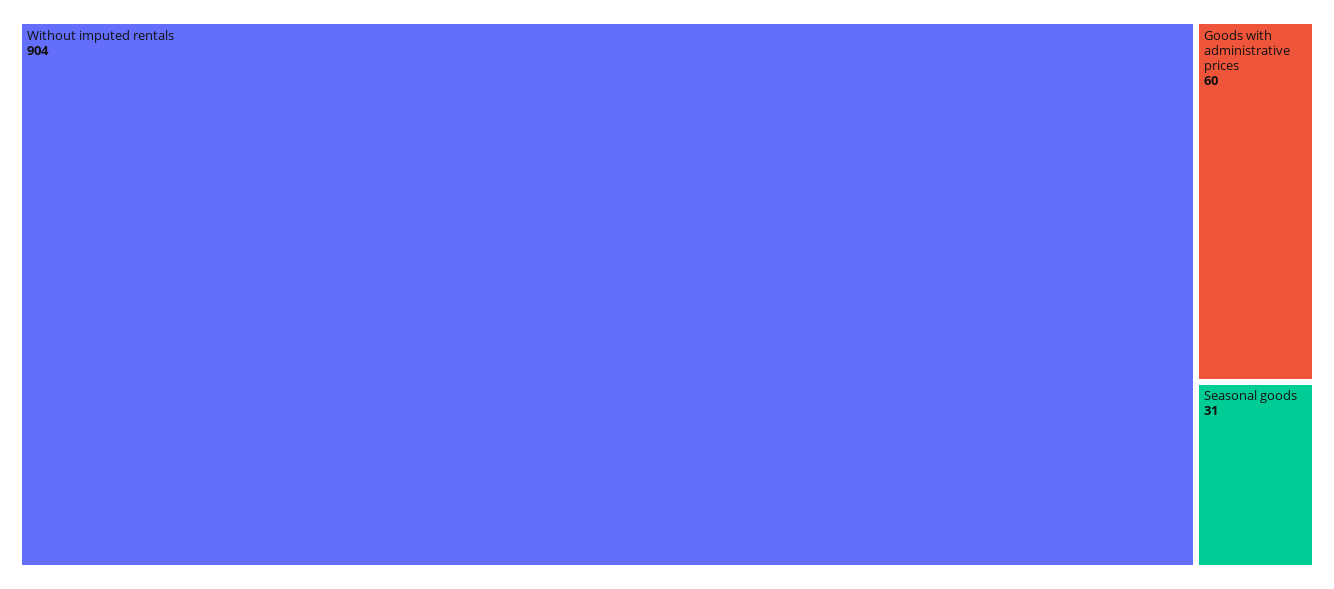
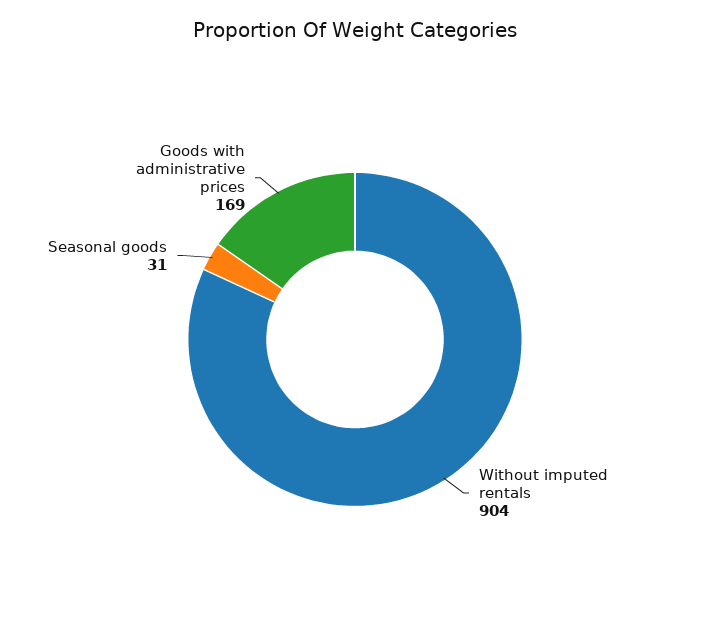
  {
    "Without imputed rentals": 904,
-   "Goods with administrative prices": 60,
+   "Goods with administrative prices": 169,
    "Seasonal goods": 31
  }

